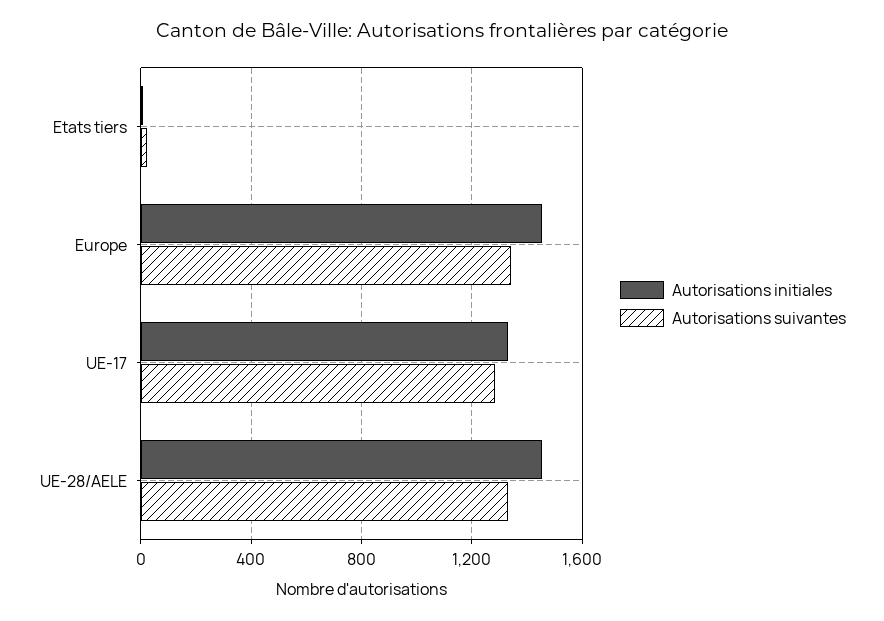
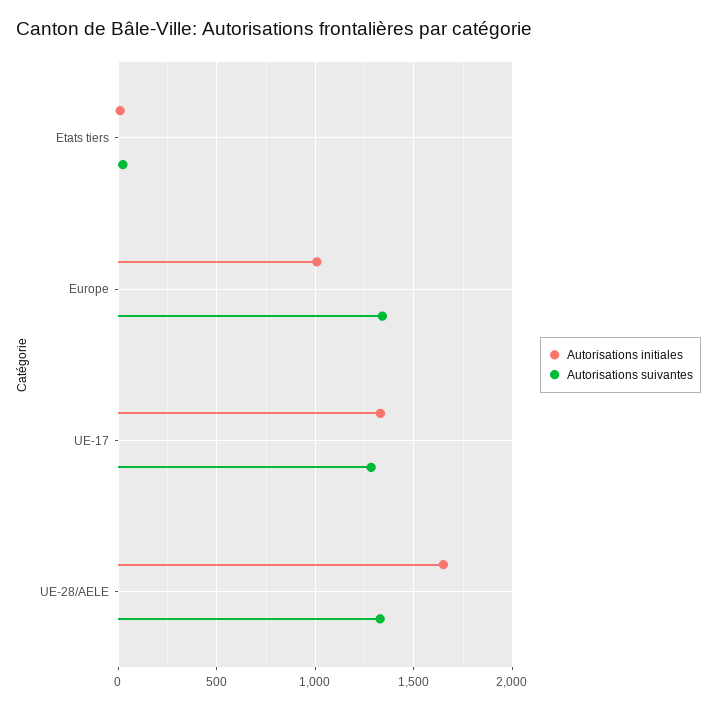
  {
    "Autorisations initiales": {
      "Etats tiers": 0,
-     "Europe": 1450,
+     "Europe": 1000,
      "UE-17": 1350,
-     "UE-28/AELE": 1450
+     "UE-28/AELE": 1650
    },
    "Autorisations suivantes": {
      "Etats tiers": 0,
      "Europe": 1350,
      "UE-17": 1300,
      "UE-28/AELE": 1350
    }
  }

